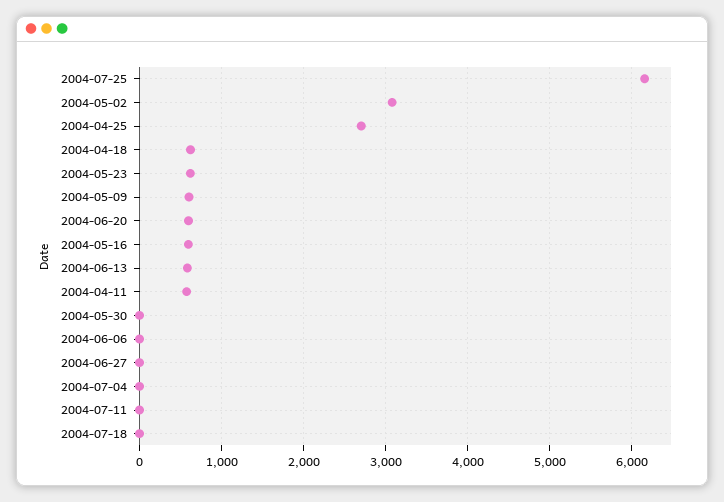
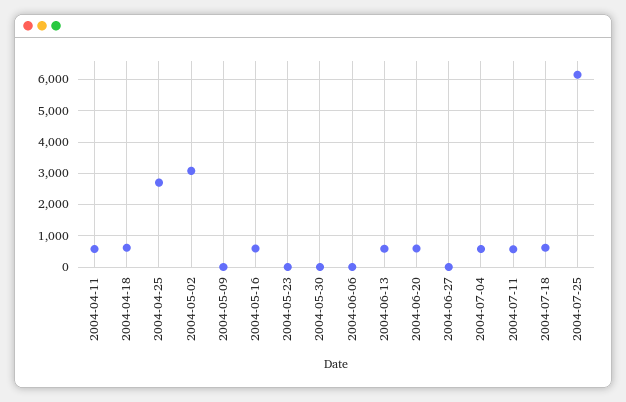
  {
    "2004-07-25": 6200,
    "2004-05-02": 3100,
    "2004-04-25": 2700,
    "2004-04-18": 600,
-   "2004-05-23": 600,
+   "2004-05-23": 0,
-   "2004-05-09": 600,
+   "2004-05-09": 0,
    "2004-06-20": 600,
    "2004-05-16": 600,
    "2004-06-13": 600,
    "2004-04-11": 600,
    "2004-05-30": 0,
    "2004-06-06": 0,
    "2004-06-27": 0,
-   "2004-07-04": 0,
+   "2004-07-04": 600,
-   "2004-07-11": 0,
+   "2004-07-11": 600,
-   "2004-07-18": 0
+   "2004-07-18": 600
  }

